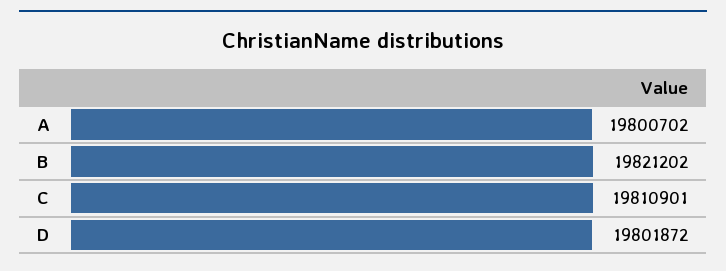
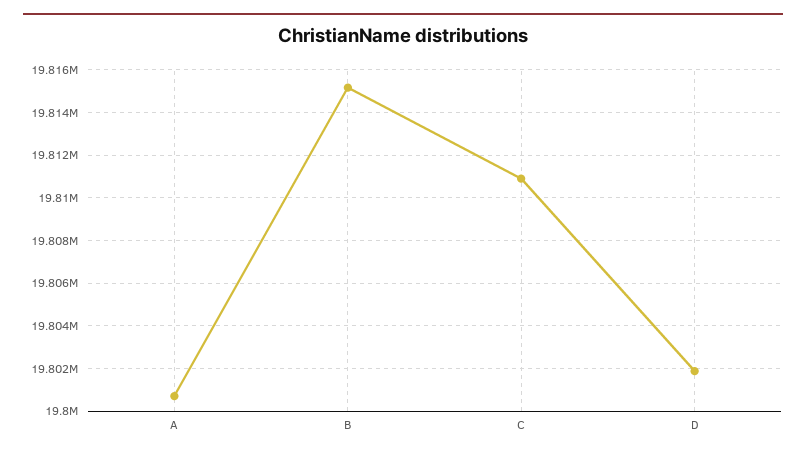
  {
    "A": 19800702,
-   "B": 19821202,
+   "B": 19815000,
    "C": 19810901,
    "D": 19801872
  }

